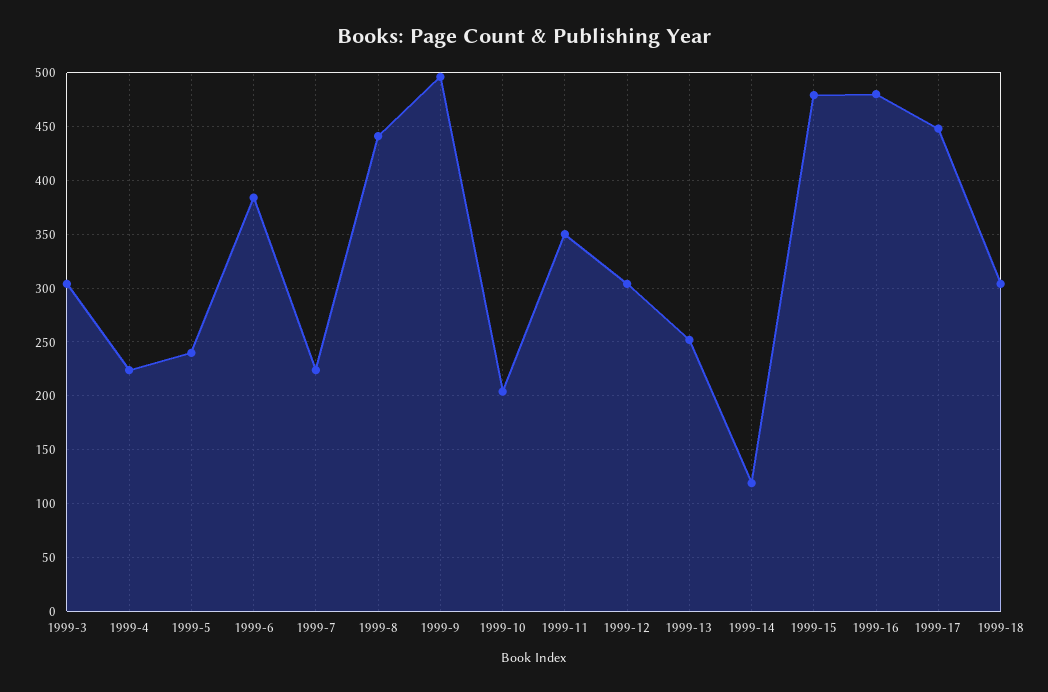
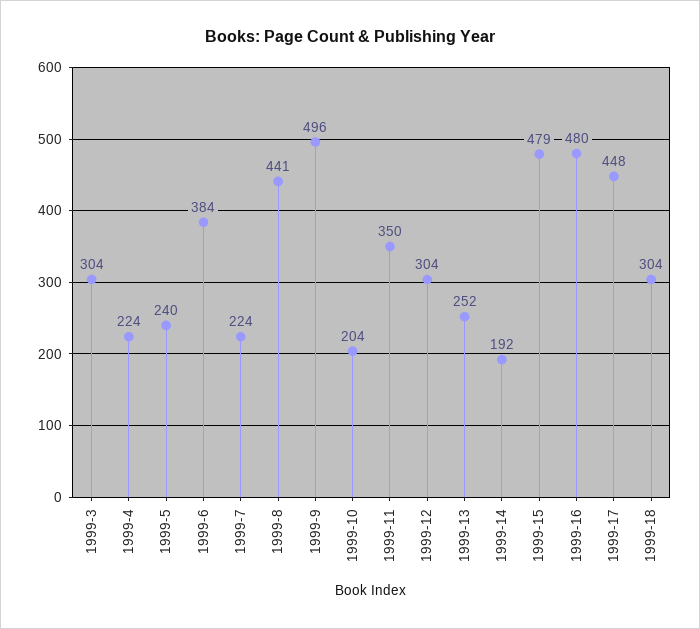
  {
    "1999-3": 304,
    "1999-4": 224,
    "1999-5": 240,
    "1999-6": 384,
    "1999-7": 224,
    "1999-8": 441,
    "1999-9": 496,
    "1999-10": 204,
    "1999-11": 350,
    "1999-12": 304,
    "1999-13": 252,
-   "1999-14": 120,
+   "1999-14": 192,
    "1999-15": 479,
    "1999-16": 480,
    "1999-17": 448,
    "1999-18": 304
  }

